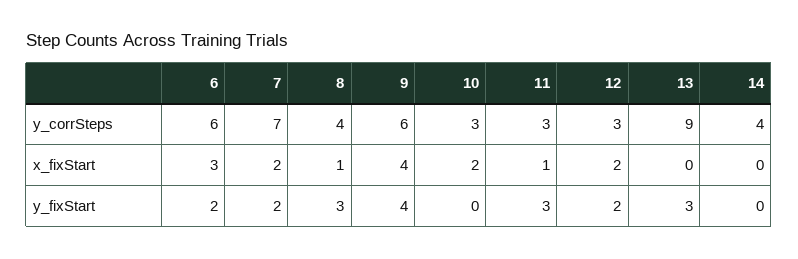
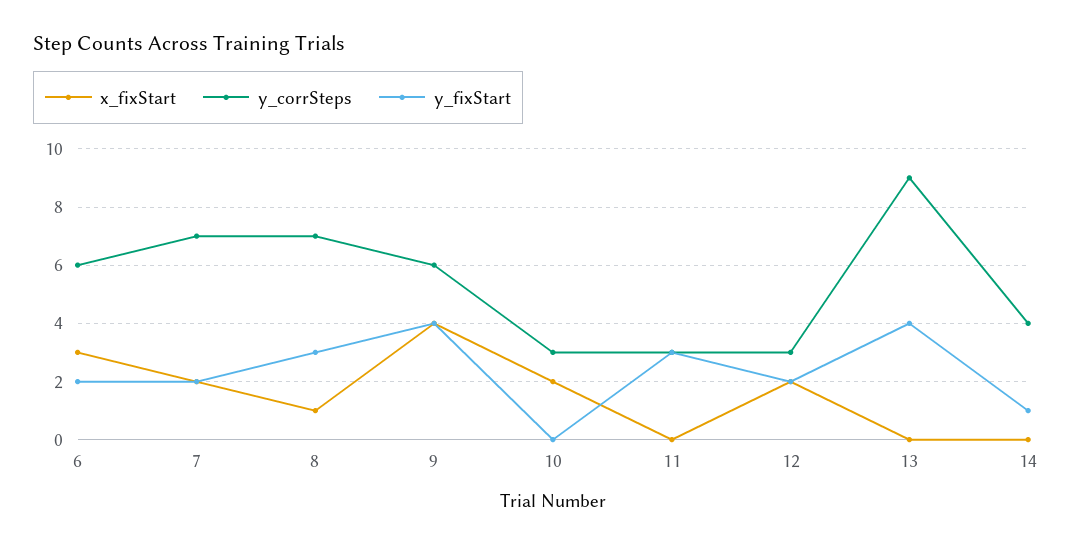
  {
    "y_corrSteps": {
      "6": 6,
      "7": 7,
-     "8": 4,
+     "8": 7,
      "9": 6,
      "10": 3,
      "11": 3,
      "12": 3,
      "13": 9,
      "14": 4
    },
    "x_fixStart": {
      "6": 3,
      "7": 2,
      "8": 1,
      "9": 4,
      "10": 2,
-     "11": 1,
+     "11": 0,
      "12": 2,
      "13": 0,
      "14": 0
    },
    "y_fixStart": {
      "6": 2,
      "7": 2,
      "8": 3,
      "9": 4,
      "10": 0,
      "11": 3,
      "12": 2,
-     "13": 3,
+     "13": 4,
-     "14": 0
+     "14": 1
    }
  }

